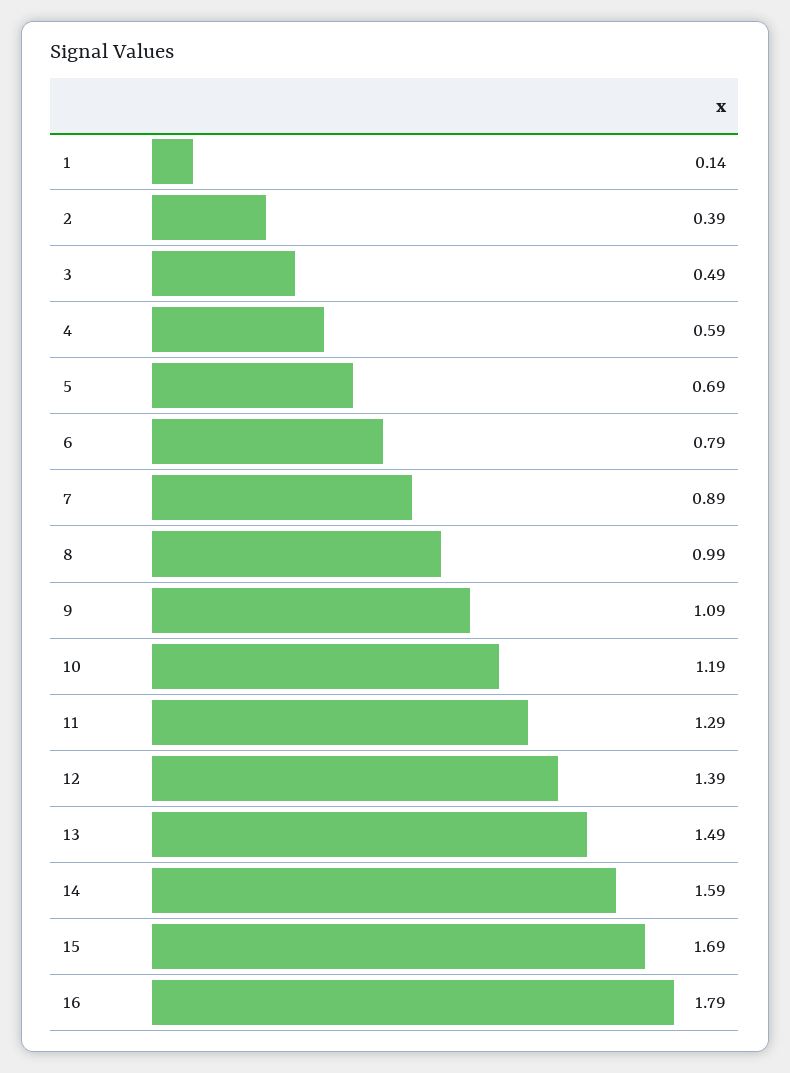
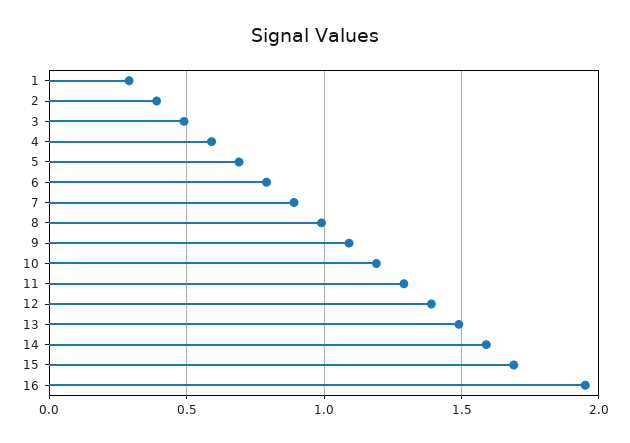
  {
-   "1": 0.14,
+   "1": 0.3,
    "2": 0.39,
    "3": 0.49,
    "4": 0.59,
    "5": 0.69,
    "6": 0.79,
    "7": 0.89,
    "8": 0.99,
    "9": 1.09,
    "10": 1.19,
    "11": 1.29,
    "12": 1.39,
    "13": 1.49,
    "14": 1.59,
    "15": 1.69,
-   "16": 1.79
+   "16": 1.95
  }

